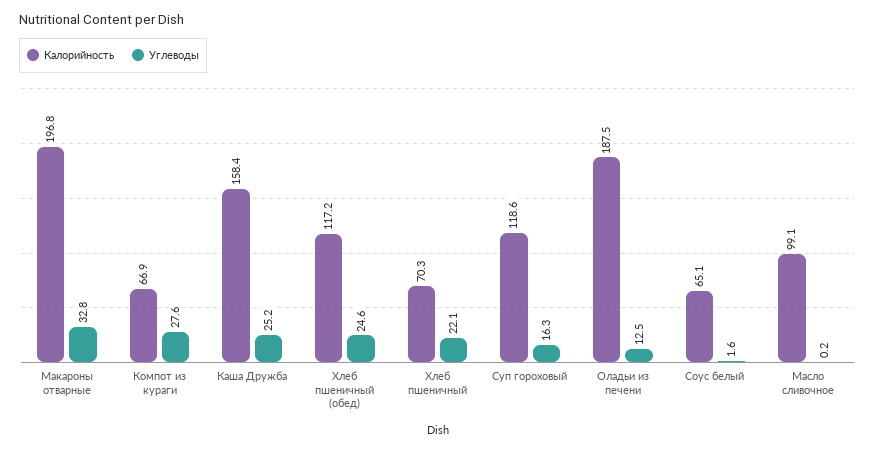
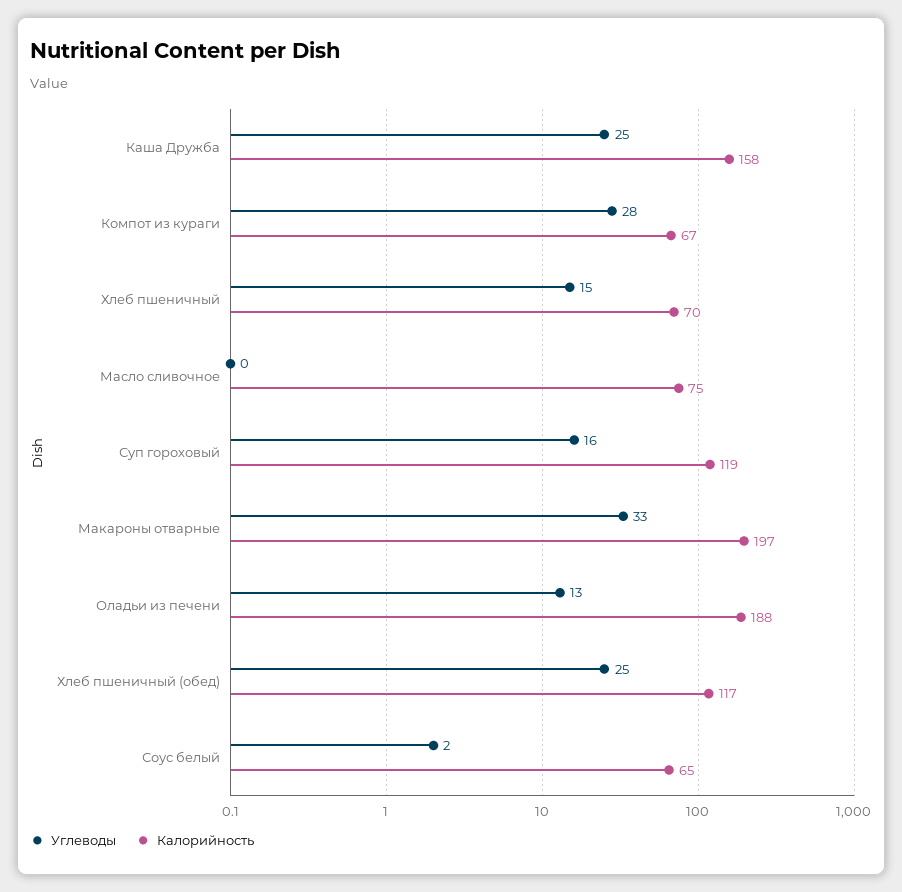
  {
    "Калорийность": {
      "Макароны отварные": 196.8,
      "Компот из кураги": 66.9,
      "Каша Дружба": 158.4,
      "Хлеб пшеничный (обед)": 117.2,
      "Хлеб пшеничный": 70.3,
      "Суп гороховый": 118.6,
      "Оладьи из печени": 187.5,
      "Соус белый": 65.1,
-     "Масло сливочное": 99.1
+     "Масло сливочное": 75
    },
    "Углеводы": {
      "Макароны отварные": 32.8,
      "Компот из кураги": 27.6,
      "Каша Дружба": 25.2,
      "Хлеб пшеничный (обед)": 24.6,
-     "Хлеб пшеничный": 22.1,
+     "Хлеб пшеничный": 15,
      "Суп гороховый": 16.3,
      "Оладьи из печени": 12.5,
      "Соус белый": 1.6,
      "Масло сливочное": 0.2
    }
  }

